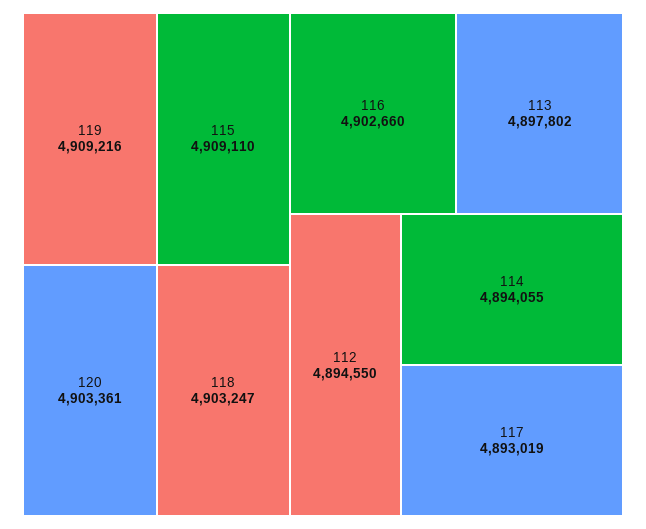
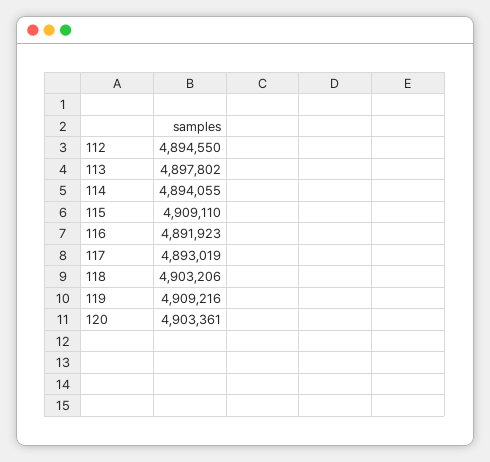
  {
    "119": 4909216,
    "115": 4909110,
    "120": 4903361,
-   "118": 4903247,
+   "118": 4903206,
-   "116": 4902660,
+   "116": 4891923,
    "113": 4897802,
    "112": 4894550,
    "114": 4894055,
    "117": 4893019
  }

